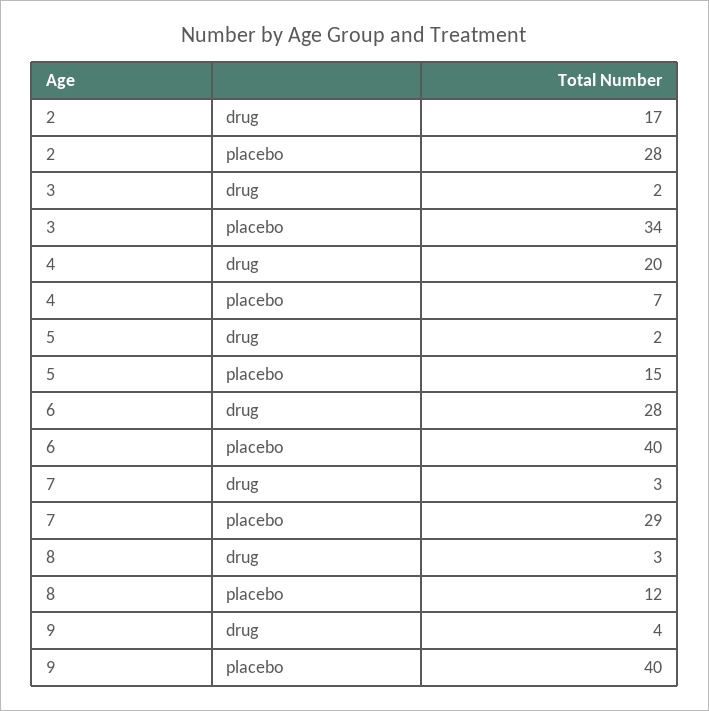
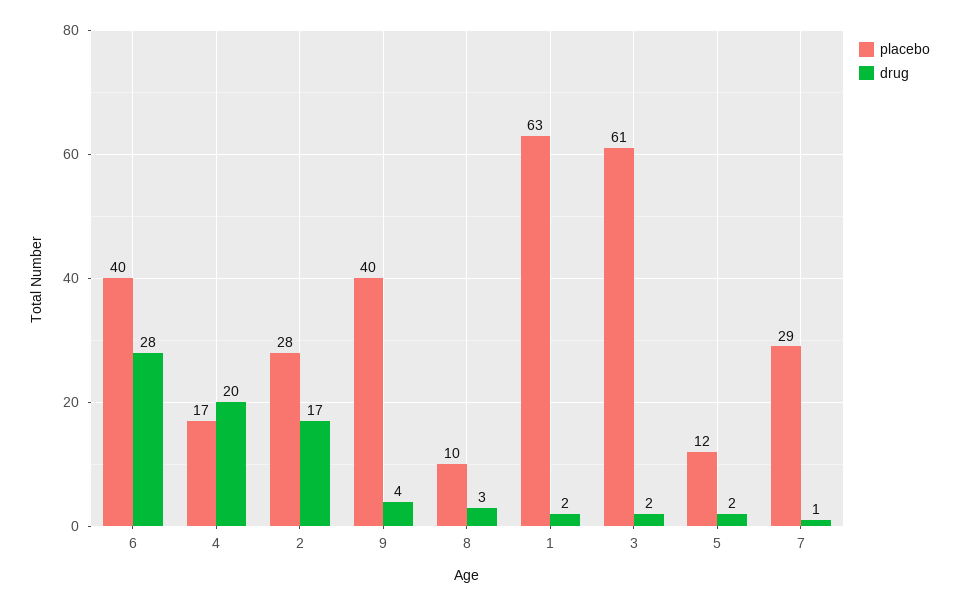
  {
    "drug": {
      "2": 17,
      "3": 2,
      "4": 20,
      "5": 2,
      "6": 28,
-     "7": 3,
+     "7": 1,
      "8": 3,
-     "9": 4
+     "9": 4,
+     "1": 2
    },
    "placebo": {
      "2": 28,
-     "3": 34,
+     "3": 61,
-     "4": 7,
+     "4": 17,
-     "5": 15,
+     "5": 12,
      "6": 40,
      "7": 29,
-     "8": 12,
+     "8": 10,
-     "9": 40
+     "9": 40,
+     "1": 63
    }
  }

